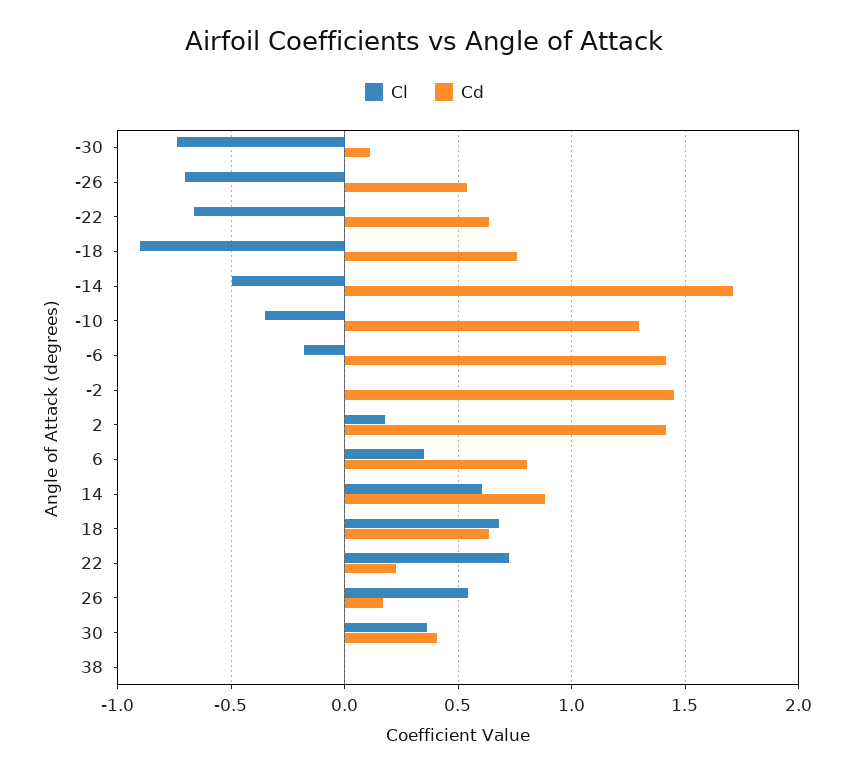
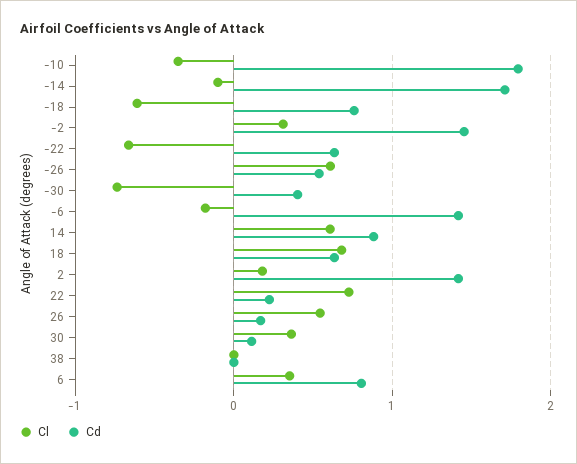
  {
    "Cl": {
      "-30": -0.75,
-     "-26": -0.7,
+     "-26": 0.6,
      "-22": -0.65,
-     "-18": -0.9,
+     "-18": -0.6,
-     "-14": -0.5,
+     "-14": -0.1,
      "-10": -0.35,
      "-6": -0.2,
-     "-2": 0,
+     "-2": 0.3,
      "2": 0.2,
      "6": 0.35,
      "14": 0.6,
      "18": 0.7,
      "22": 0.75,
      "26": 0.55,
      "30": 0.35,
      "38": 0
    },
    "Cd": {
-     "-30": 0.1,
+     "-30": 0.4,
      "-26": 0.55,
      "-22": 0.65,
      "-18": 0.75,
      "-14": 1.7,
-     "-10": 1.3,
+     "-10": 1.8,
      "-6": 1.4,
      "-2": 1.45,
      "2": 1.4,
      "6": 0.8,
      "14": 0.9,
      "18": 0.65,
      "22": 0.25,
      "26": 0.15,
-     "30": 0.4,
+     "30": 0.1,
      "38": 0
    }
  }

